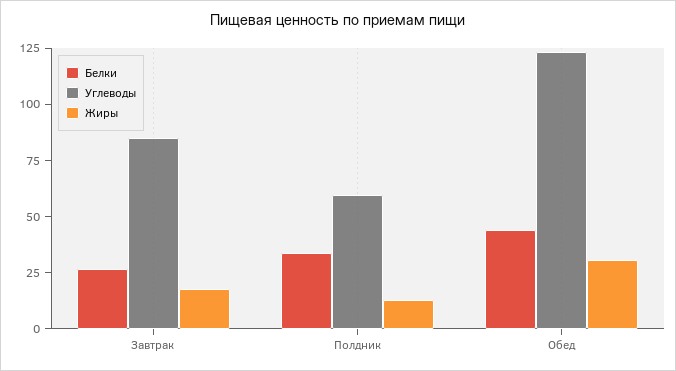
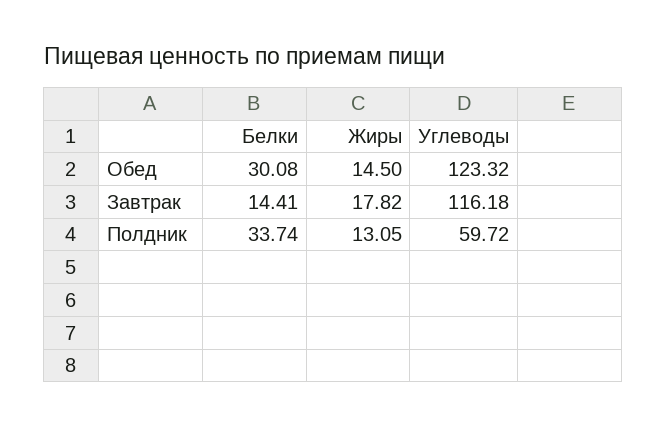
  {
    "Белки": {
-     "Завтрак": 25,
+     "Завтрак": 14.41,
      "Полдник": 33.74,
-     "Обед": 45
+     "Обед": 30.08
    },
    "Углеводы": {
-     "Завтрак": 85,
+     "Завтрак": 116.18,
      "Полдник": 59.72,
      "Обед": 123.32
    },
    "Жиры": {
      "Завтрак": 17.82,
      "Полдник": 13.05,
-     "Обед": 30
+     "Обед": 14.5
    }
  }

